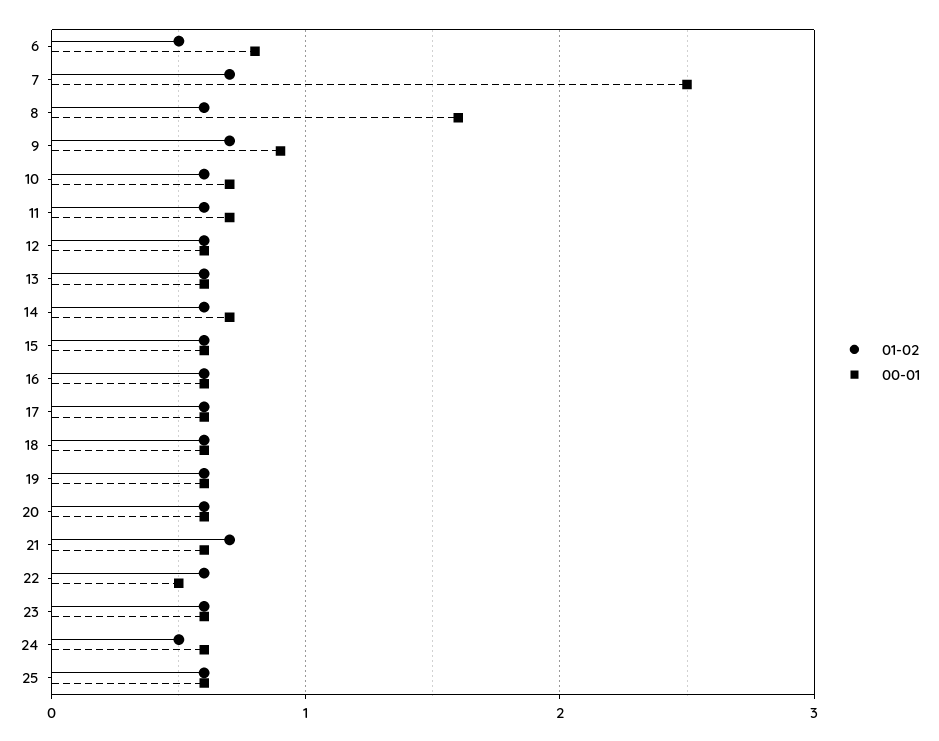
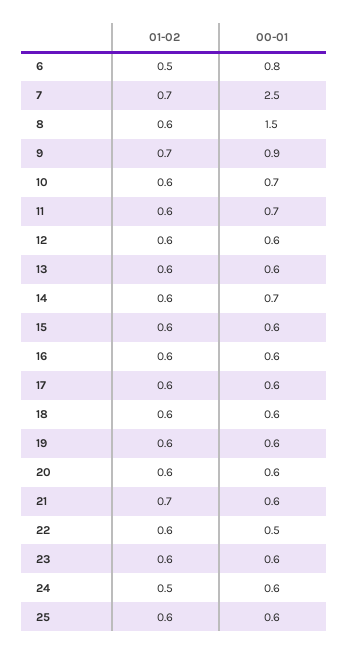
  {
    "01-02": {
      "6": 0.5,
      "7": 0.7,
      "8": 0.6,
      "9": 0.7,
      "10": 0.6,
      "11": 0.6,
      "12": 0.6,
      "13": 0.6,
      "14": 0.6,
      "15": 0.6,
      "16": 0.6,
      "17": 0.6,
      "18": 0.6,
      "19": 0.6,
      "20": 0.6,
      "21": 0.7,
      "22": 0.6,
      "23": 0.6,
      "24": 0.5,
      "25": 0.6
    },
    "00-01": {
      "6": 0.8,
      "7": 2.5,
-     "8": 1.6,
+     "8": 1.5,
      "9": 0.9,
      "10": 0.7,
      "11": 0.7,
      "12": 0.6,
      "13": 0.6,
      "14": 0.7,
      "15": 0.6,
      "16": 0.6,
      "17": 0.6,
      "18": 0.6,
      "19": 0.6,
      "20": 0.6,
      "21": 0.6,
      "22": 0.5,
      "23": 0.6,
      "24": 0.6,
      "25": 0.6
    }
  }

